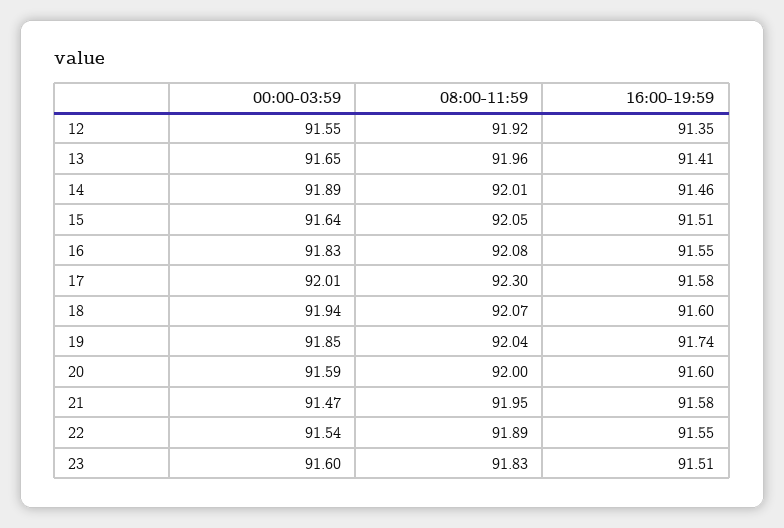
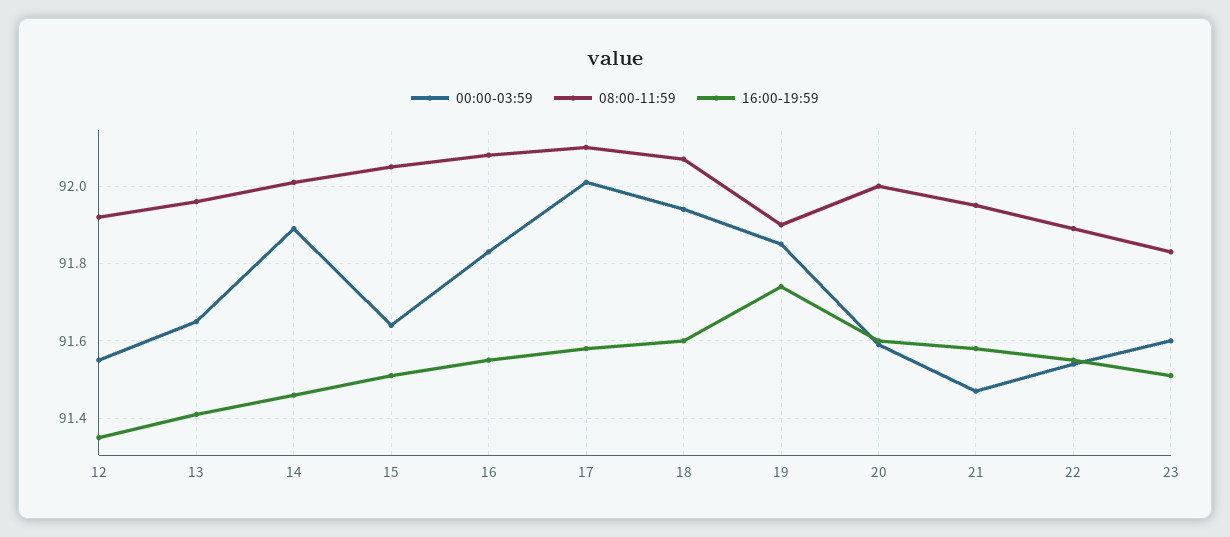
  {
    "00:00-03:59": {
      "12": 91.55,
      "13": 91.65,
      "14": 91.89,
      "15": 91.64,
      "16": 91.83,
      "17": 92.01,
      "18": 91.94,
      "19": 91.85,
      "20": 91.59,
      "21": 91.47,
      "22": 91.54,
      "23": 91.6
    },
    "08:00-11:59": {
      "12": 91.92,
      "13": 91.96,
      "14": 92.01,
      "15": 92.05,
      "16": 92.08,
-     "17": 92.3,
+     "17": 92.1,
      "18": 92.07,
-     "19": 92.04,
+     "19": 91.9,
      "20": 92,
      "21": 91.95,
      "22": 91.89,
      "23": 91.83
    },
    "16:00-19:59": {
      "12": 91.35,
      "13": 91.41,
      "14": 91.46,
      "15": 91.51,
      "16": 91.55,
      "17": 91.58,
      "18": 91.6,
      "19": 91.74,
      "20": 91.6,
      "21": 91.58,
      "22": 91.55,
      "23": 91.51
    }
  }

